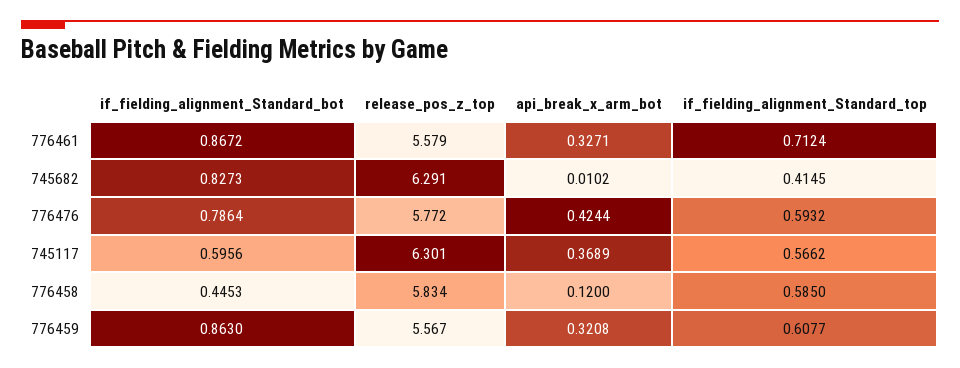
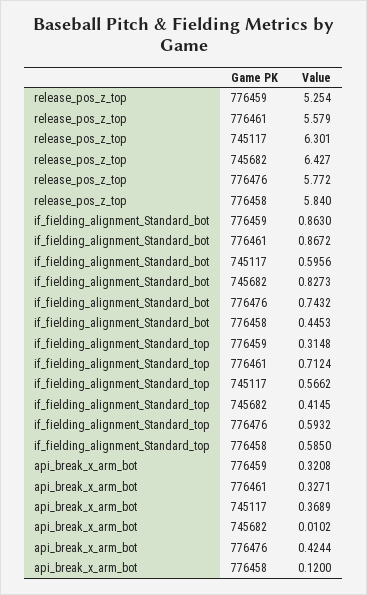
  {
    "if_fielding_alignment_Standard_bot": {
      "776461": 0.8672,
      "745682": 0.8273,
-     "776476": 0.7864,
+     "776476": 0.7432,
      "745117": 0.5956,
      "776458": 0.4453,
      "776459": 0.863
    },
    "release_pos_z_top": {
      "776461": 5.579,
-     "745682": 6.291,
+     "745682": 6.427,
      "776476": 5.772,
      "745117": 6.301,
-     "776458": 5.834,
+     "776458": 5.84,
-     "776459": 5.567
+     "776459": 5.254
    },
    "api_break_x_arm_bot": {
      "776461": 0.3271,
      "745682": 0.0102,
      "776476": 0.4244,
      "745117": 0.3689,
      "776458": 0.12,
      "776459": 0.3208
    },
    "if_fielding_alignment_Standard_top": {
      "776461": 0.7124,
      "745682": 0.4145,
      "776476": 0.5932,
      "745117": 0.5662,
      "776458": 0.585,
-     "776459": 0.6077
+     "776459": 0.3148
    }
  }

